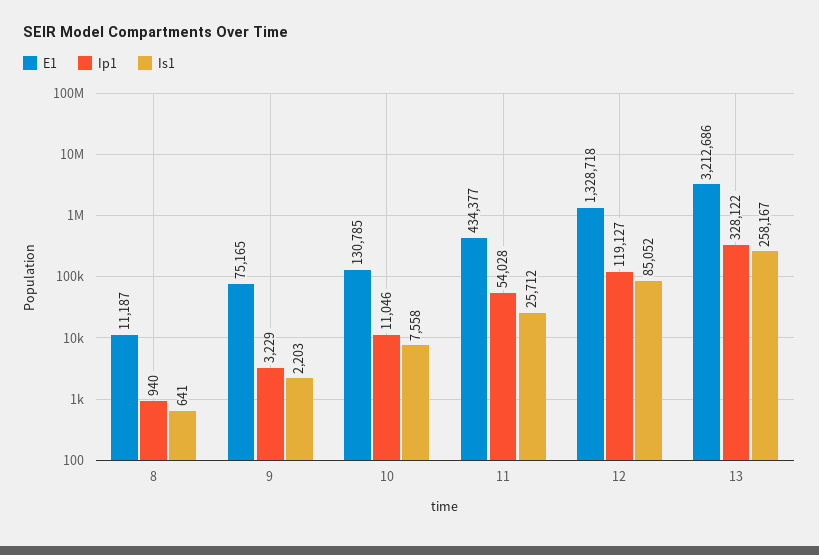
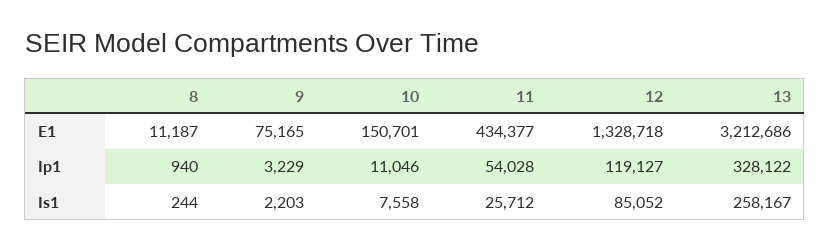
  {
    "E1": {
      "8": 11187,
      "9": 75165,
-     "10": 130785,
+     "10": 150701,
      "11": 434377,
      "12": 1328718,
      "13": 3212686
    },
    "Ip1": {
      "8": 940,
      "9": 3229,
      "10": 11046,
      "11": 54028,
      "12": 119127,
      "13": 328122
    },
    "Is1": {
-     "8": 641,
+     "8": 244,
      "9": 2203,
      "10": 7558,
      "11": 25712,
      "12": 85052,
      "13": 258167
    }
  }

